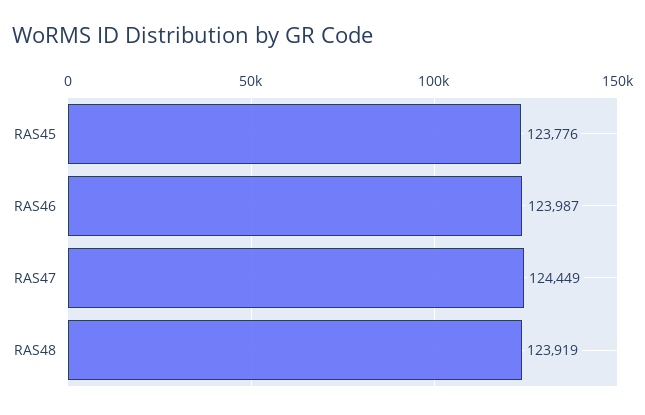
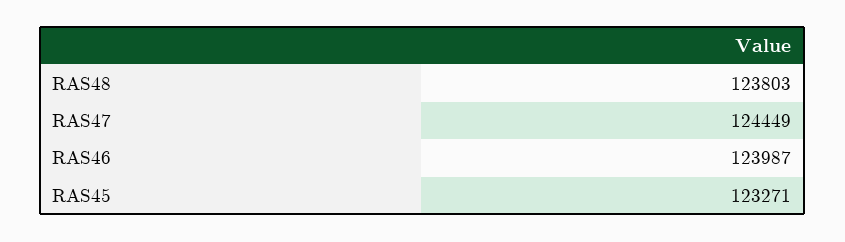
  {
-   "RAS45": 123776,
+   "RAS45": 123271,
    "RAS46": 123987,
    "RAS47": 124449,
-   "RAS48": 123919
+   "RAS48": 123803
  }

